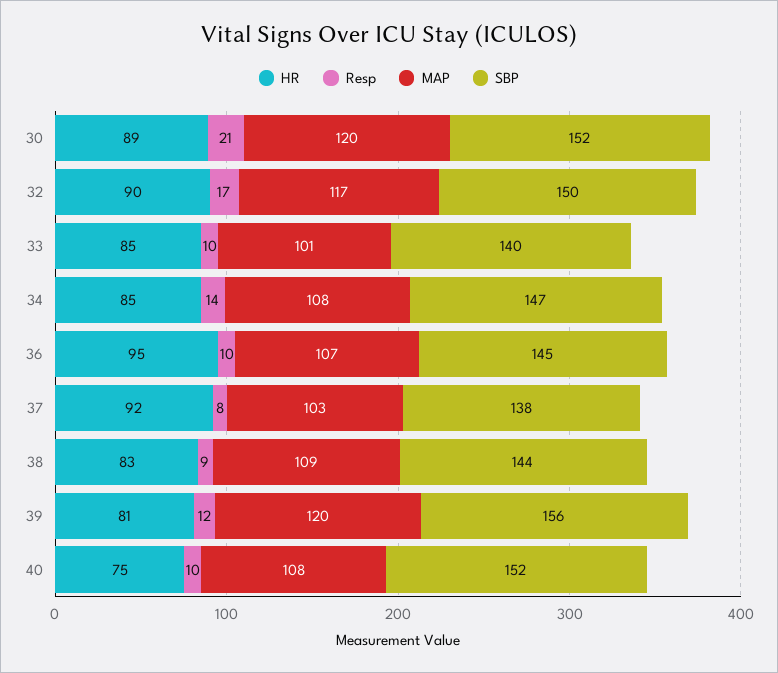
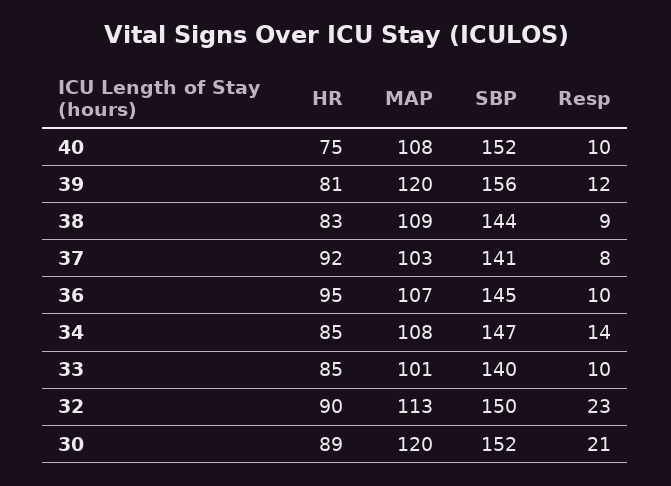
  {
    "HR": {
      "30": 89,
      "32": 90,
      "33": 85,
      "34": 85,
      "36": 95,
      "37": 92,
      "38": 83,
      "39": 81,
      "40": 75
    },
    "Resp": {
      "30": 21,
-     "32": 17,
+     "32": 23,
      "33": 10,
      "34": 14,
      "36": 10,
      "37": 8,
      "38": 9,
      "39": 12,
      "40": 10
    },
    "MAP": {
      "30": 120,
-     "32": 117,
+     "32": 113,
      "33": 101,
      "34": 108,
      "36": 107,
      "37": 103,
      "38": 109,
      "39": 120,
      "40": 108
    },
    "SBP": {
      "30": 152,
      "32": 150,
      "33": 140,
      "34": 147,
      "36": 145,
-     "37": 138,
+     "37": 141,
      "38": 144,
      "39": 156,
      "40": 152
    }
  }

